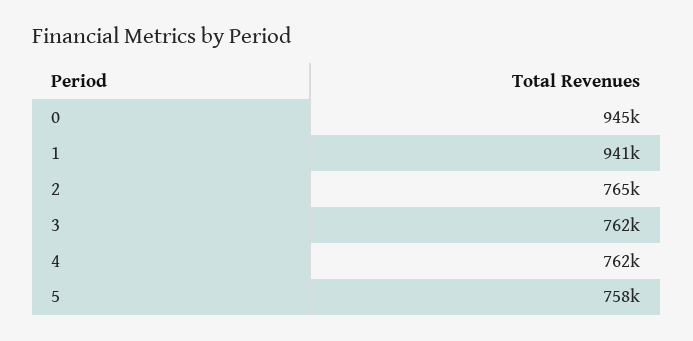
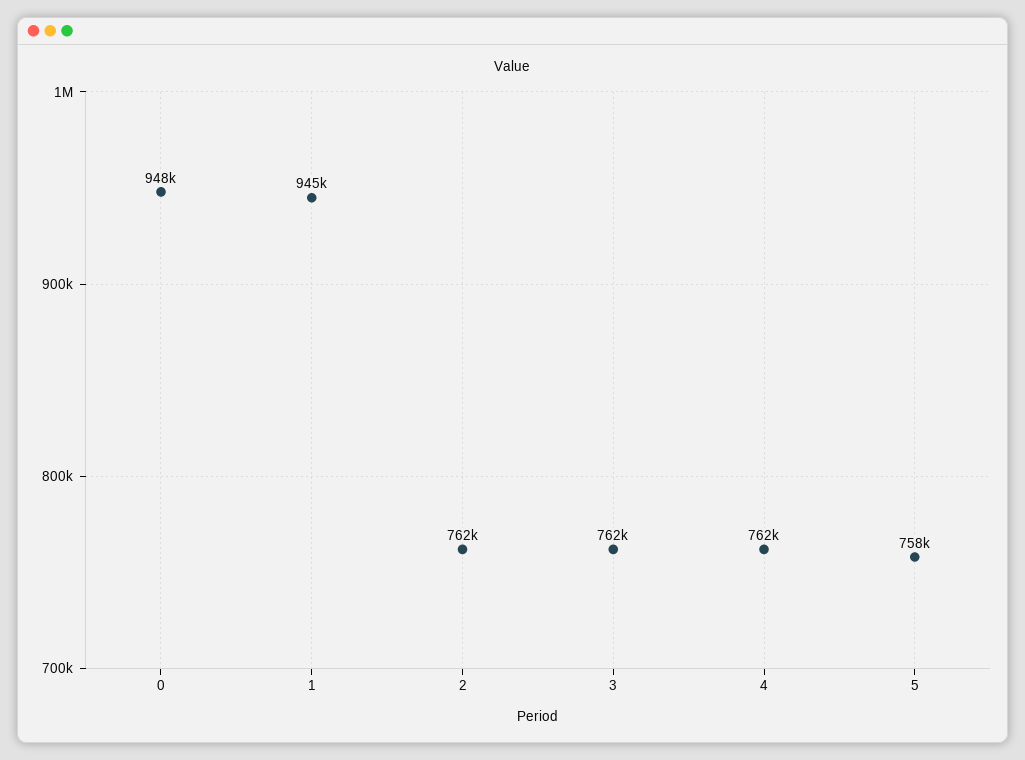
  {
-   "0": 945000,
+   "0": 948000,
-   "1": 941000,
+   "1": 945000,
-   "2": 765000,
+   "2": 762000,
    "3": 762000,
    "4": 762000,
    "5": 758000
  }

